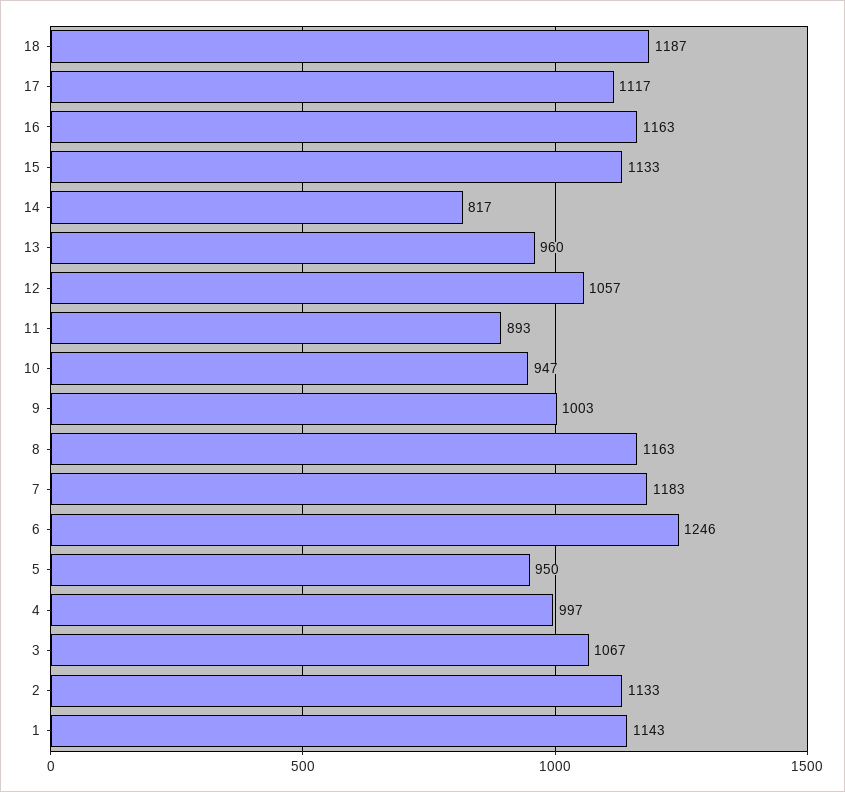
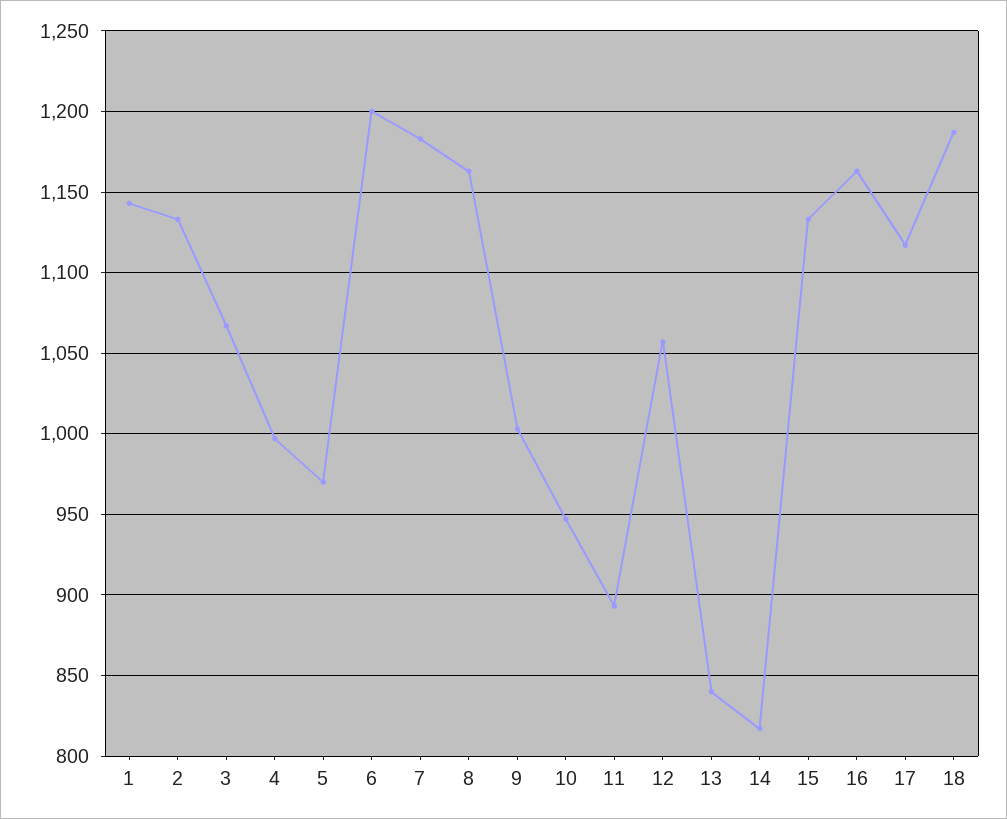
  {
    "18": 1187,
    "17": 1117,
    "16": 1163,
    "15": 1133,
    "14": 817,
-   "13": 960,
+   "13": 840,
    "12": 1057,
    "11": 893,
    "10": 947,
    "9": 1003,
    "8": 1163,
    "7": 1183,
-   "6": 1246,
+   "6": 1200,
-   "5": 950,
+   "5": 970,
    "4": 997,
    "3": 1067,
    "2": 1133,
    "1": 1143
  }

